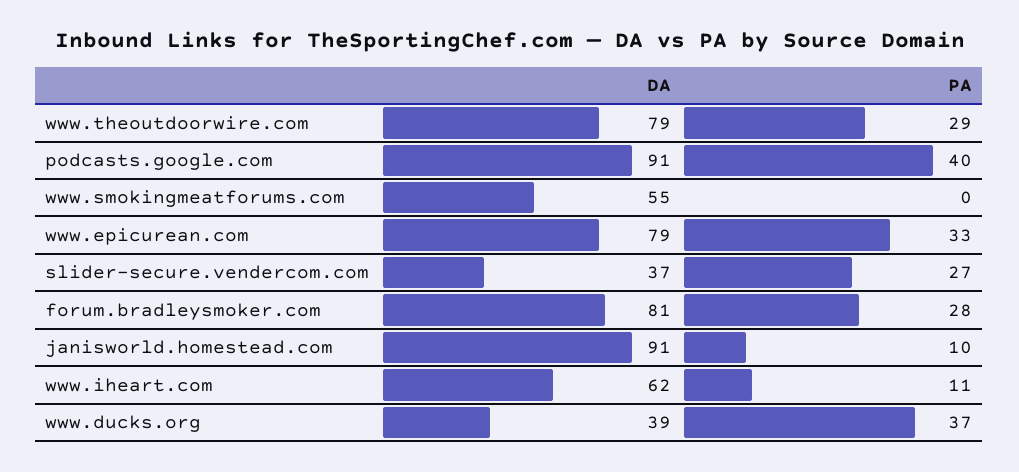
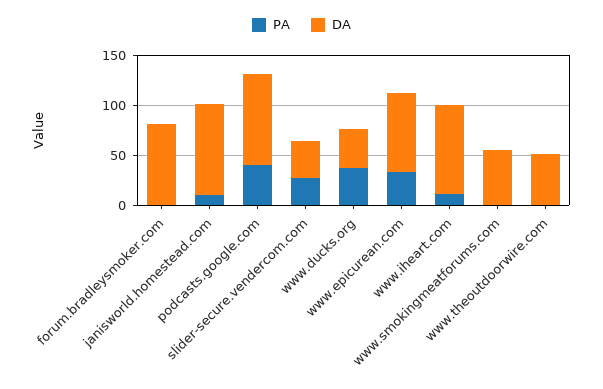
  {
    "DA": {
-     "www.theoutdoorwire.com": 79,
+     "www.theoutdoorwire.com": 50,
      "podcasts.google.com": 91,
      "www.smokingmeatforums.com": 55,
      "www.epicurean.com": 79,
      "slider-secure.vendercom.com": 37,
      "forum.bradleysmoker.com": 81,
      "janisworld.homestead.com": 91,
-     "www.iheart.com": 62,
+     "www.iheart.com": 90,
      "www.ducks.org": 39
    },
    "PA": {
-     "www.theoutdoorwire.com": 29,
+     "www.theoutdoorwire.com": 0,
      "podcasts.google.com": 40,
      "www.smokingmeatforums.com": 0,
      "www.epicurean.com": 33,
      "slider-secure.vendercom.com": 27,
-     "forum.bradleysmoker.com": 28,
+     "forum.bradleysmoker.com": 0,
      "janisworld.homestead.com": 10,
      "www.iheart.com": 11,
      "www.ducks.org": 37
    }
  }

